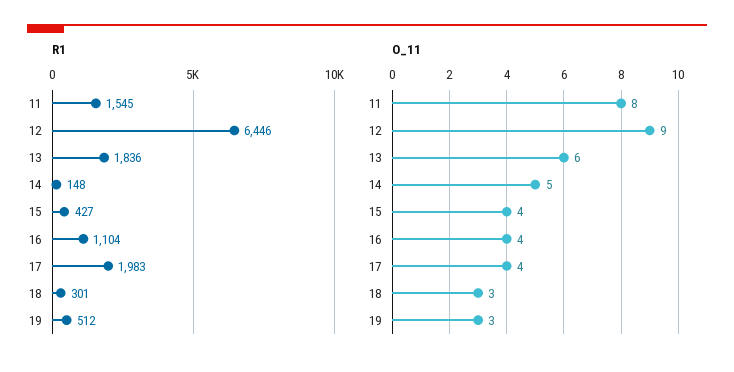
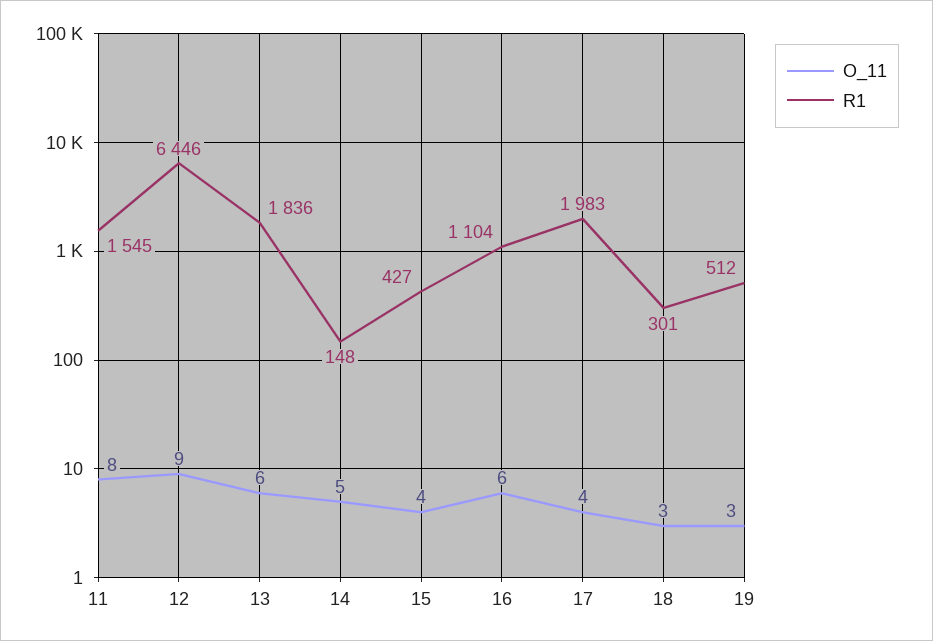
  {
    "R1": {
      "11": 1545,
      "12": 6446,
      "13": 1836,
      "14": 148,
      "15": 427,
      "16": 1104,
      "17": 1983,
      "18": 301,
      "19": 512
    },
    "O_11": {
      "11": 8,
      "12": 9,
      "13": 6,
      "14": 5,
      "15": 4,
-     "16": 4,
+     "16": 6,
      "17": 4,
      "18": 3,
      "19": 3
    }
  }

